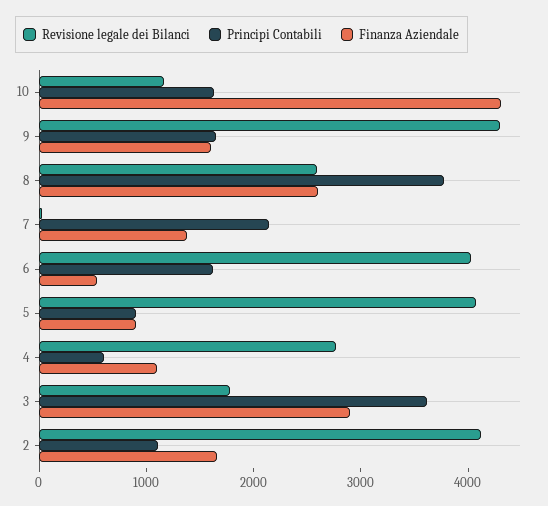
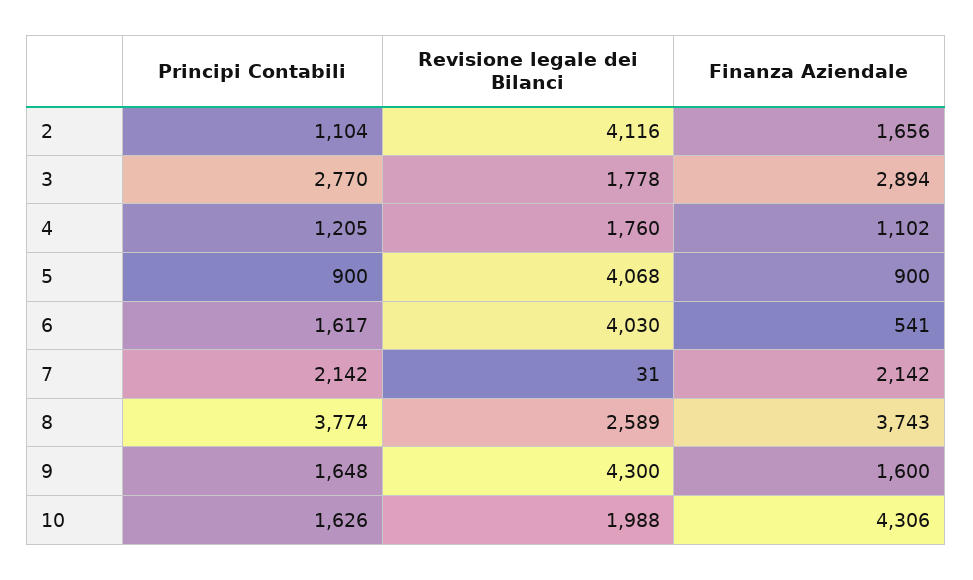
  {
    "Revisione legale dei Bilanci": {
-     "10": 1200,
+     "10": 1988,
      "9": 4300,
      "8": 2589,
      "7": 31,
      "6": 4030,
      "5": 4068,
-     "4": 2800,
+     "4": 1760,
      "3": 1778,
      "2": 4116
    },
    "Principi Contabili": {
      "10": 1626,
      "9": 1648,
      "8": 3774,
      "7": 2142,
      "6": 1617,
      "5": 900,
-     "4": 600,
+     "4": 1205,
-     "3": 3600,
+     "3": 2770,
      "2": 1104
    },
    "Finanza Aziendale": {
      "10": 4306,
      "9": 1600,
-     "8": 2600,
+     "8": 3743,
-     "7": 1400,
+     "7": 2142,
      "6": 541,
      "5": 900,
      "4": 1102,
      "3": 2894,
      "2": 1656
    }
  }

